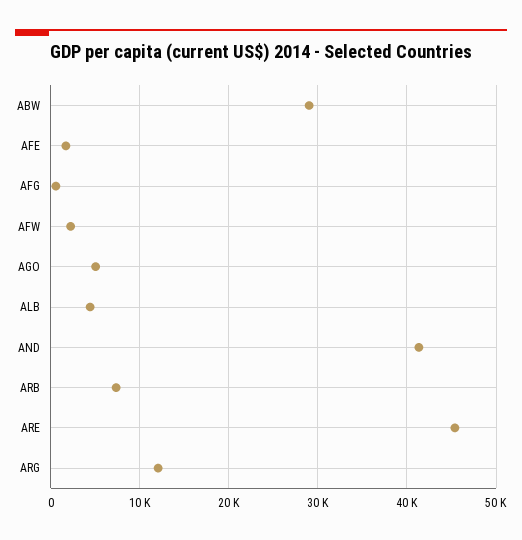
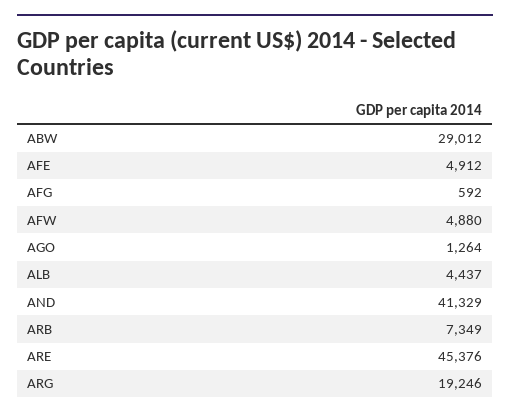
  {
    "ABW": 29012,
-   "AFE": 2000,
+   "AFE": 4912,
    "AFG": 592,
-   "AFW": 2000,
+   "AFW": 4880,
-   "AGO": 5000,
+   "AGO": 1264,
    "ALB": 4437,
    "AND": 41329,
    "ARB": 7349,
    "ARE": 45376,
-   "ARG": 12000
+   "ARG": 19246
  }

